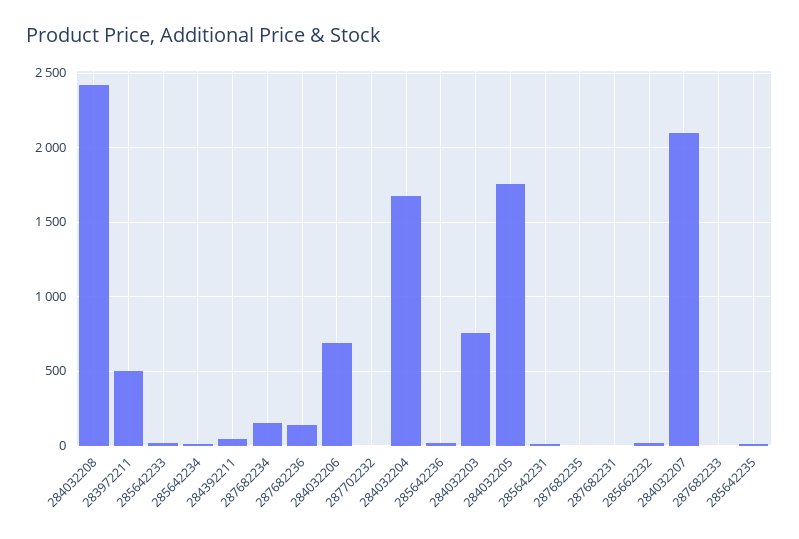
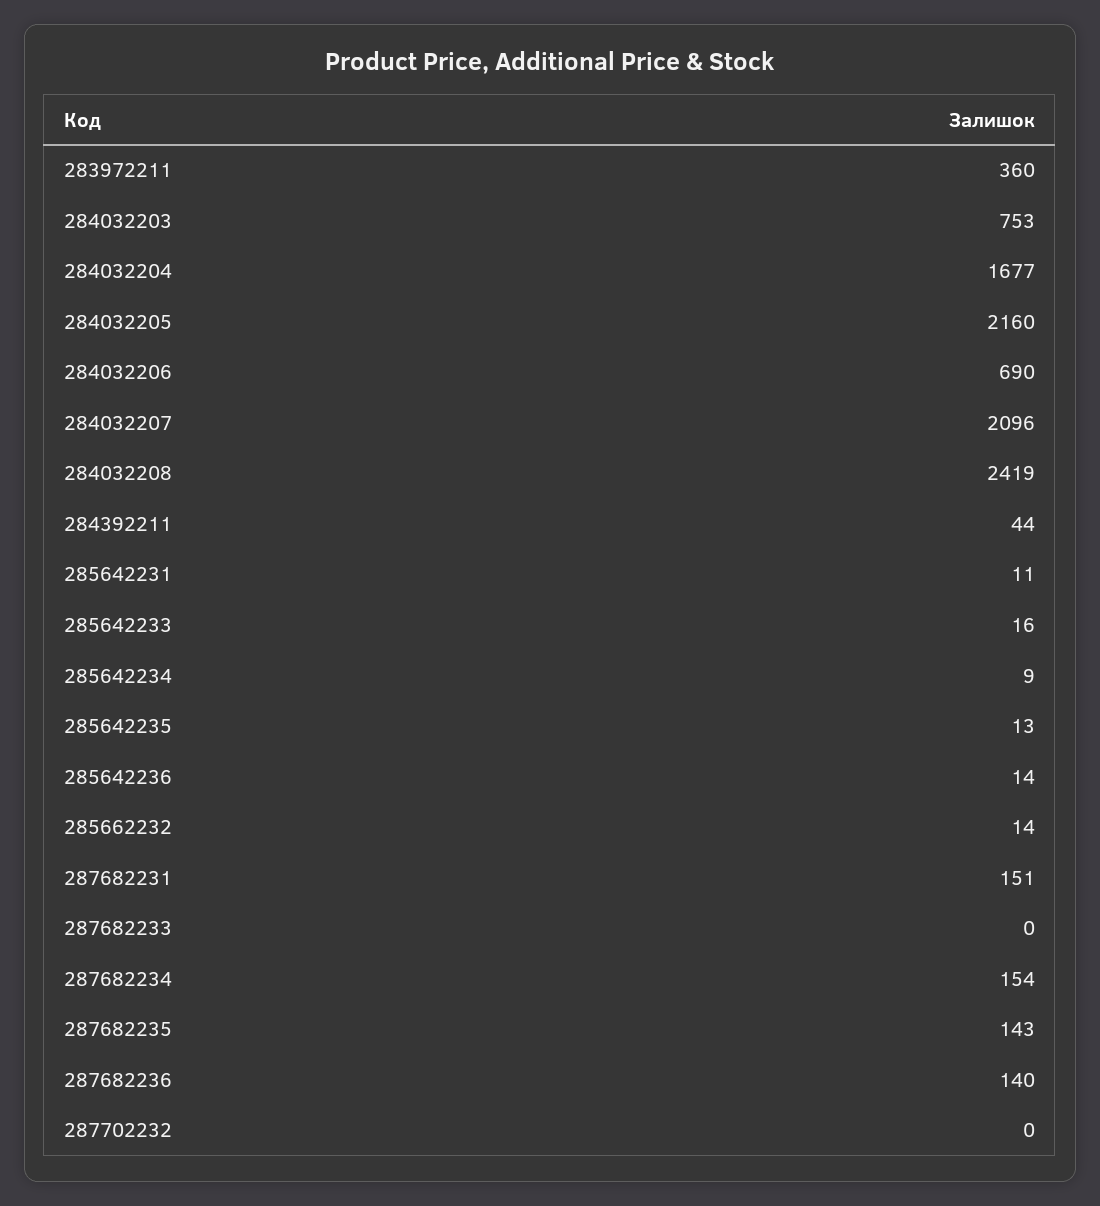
  {
    "284032208": 2419,
-   "283972211": 500,
+   "283972211": 360,
    "285642233": 16,
    "285642234": 9,
    "284392211": 44,
    "287682234": 154,
    "287682236": 140,
    "284032206": 690,
    "287702232": 0,
    "284032204": 1677,
    "285642236": 14,
    "284032203": 753,
-   "284032205": 1750,
+   "284032205": 2160,
    "285642231": 11,
-   "287682235": 0,
+   "287682235": 143,
-   "287682231": 0,
+   "287682231": 151,
    "285662232": 14,
    "284032207": 2096,
    "287682233": 0,
    "285642235": 13
  }

